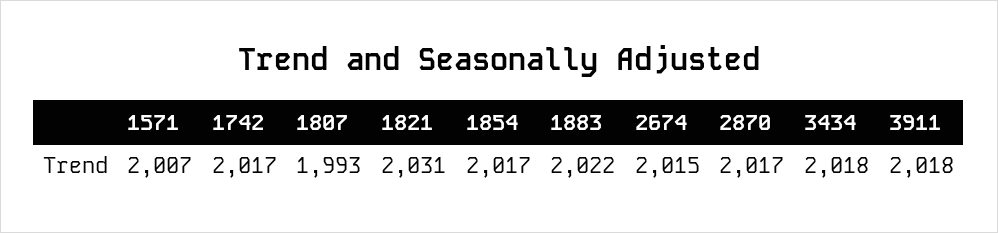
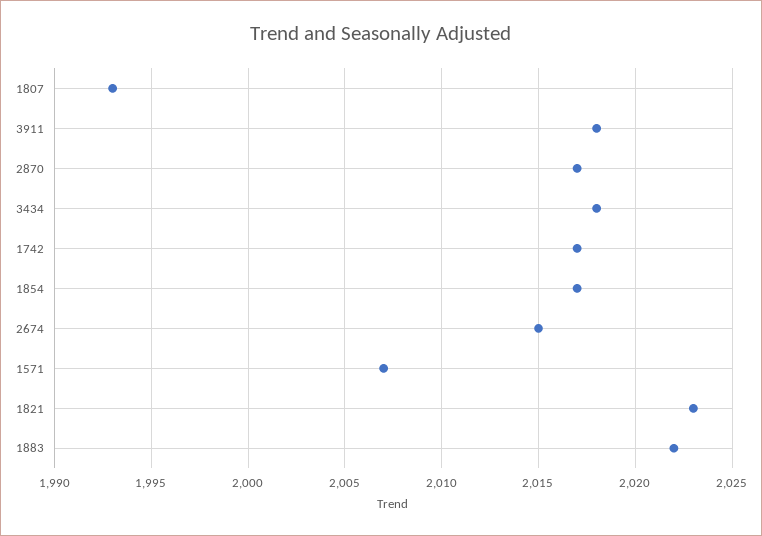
  {
    "1571": 2007,
    "1742": 2017,
    "1807": 1993,
-   "1821": 2031,
+   "1821": 2023,
    "1854": 2017,
    "1883": 2022,
    "2674": 2015,
    "2870": 2017,
    "3434": 2018,
    "3911": 2018
  }

